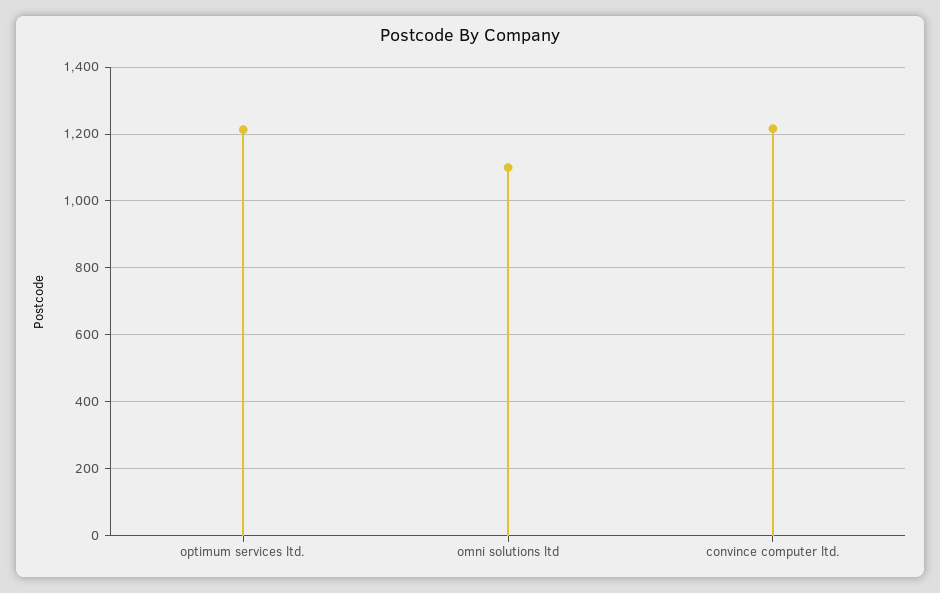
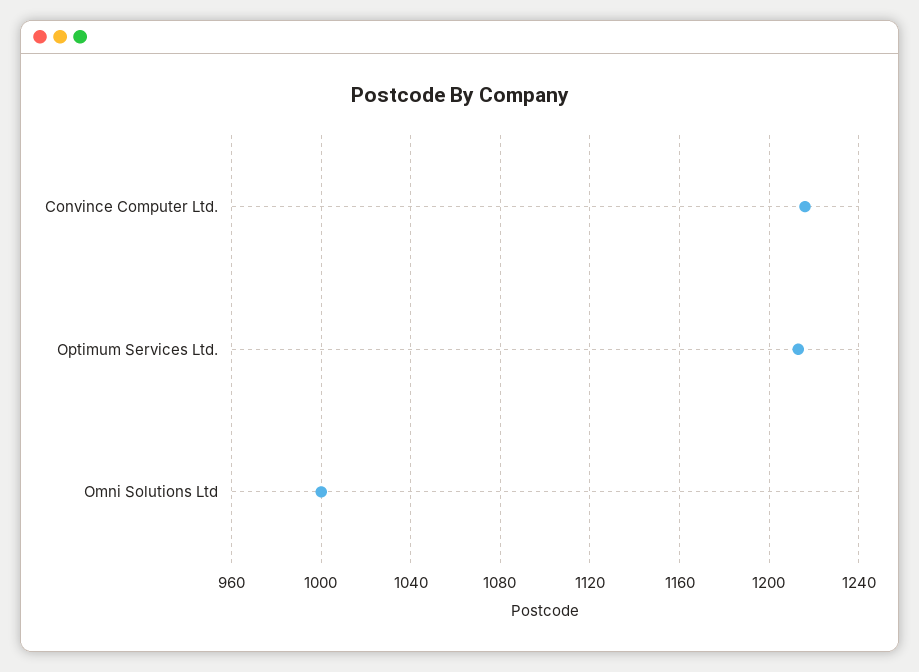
  {
    "optimum services ltd.": 1215,
-   "omni solutions ltd": 1100,
+   "omni solutions ltd": 1000,
    "convince computer ltd.": 1215
  }

